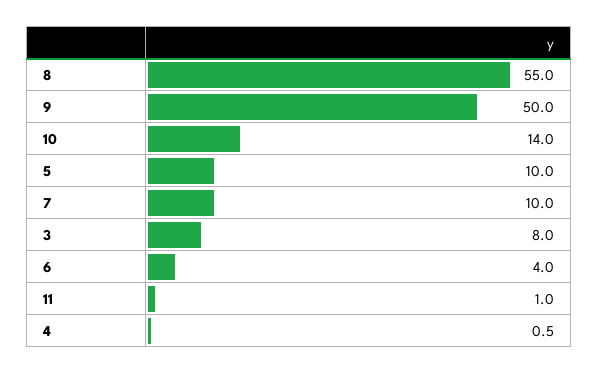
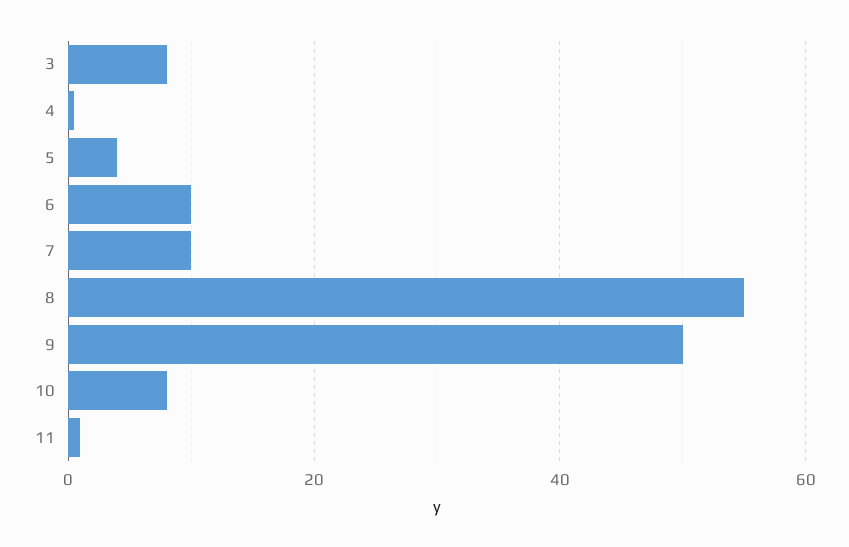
  {
    "8": 55,
    "9": 50,
-   "10": 14,
+   "10": 8,
-   "5": 10,
+   "5": 4,
    "7": 10,
    "3": 8,
-   "6": 4,
+   "6": 10,
    "11": 1,
    "4": 0.5
  }

